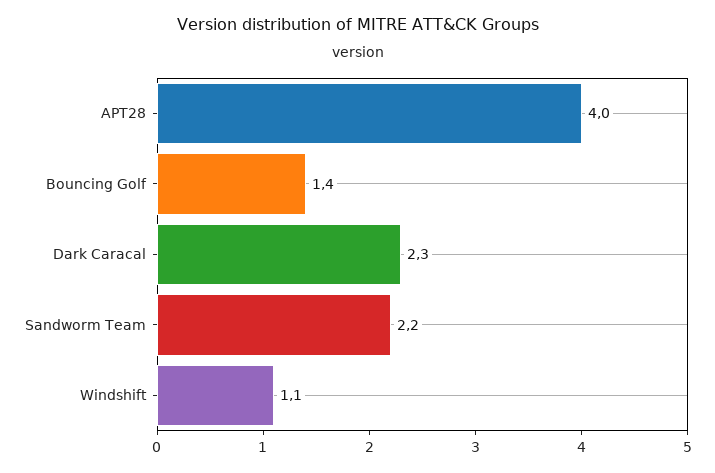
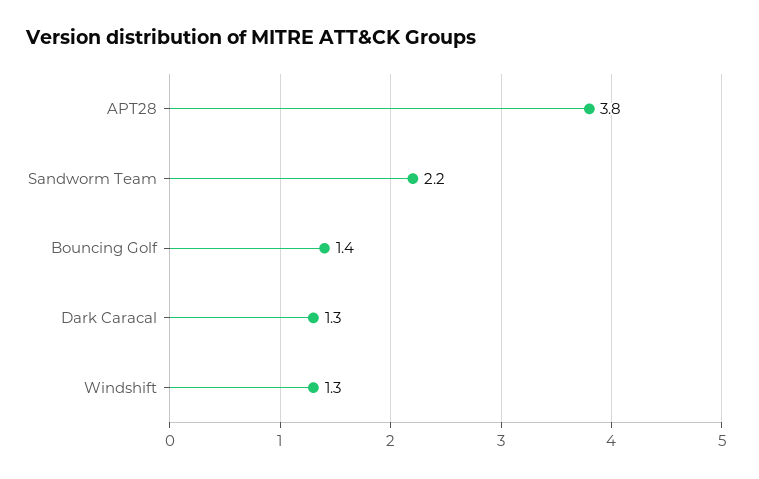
  {
-   "APT28": 4,
+   "APT28": 3.8,
    "Bouncing Golf": 1.4,
-   "Dark Caracal": 2.3,
+   "Dark Caracal": 1.3,
    "Sandworm Team": 2.2,
-   "Windshift": 1.1
+   "Windshift": 1.3
  }

